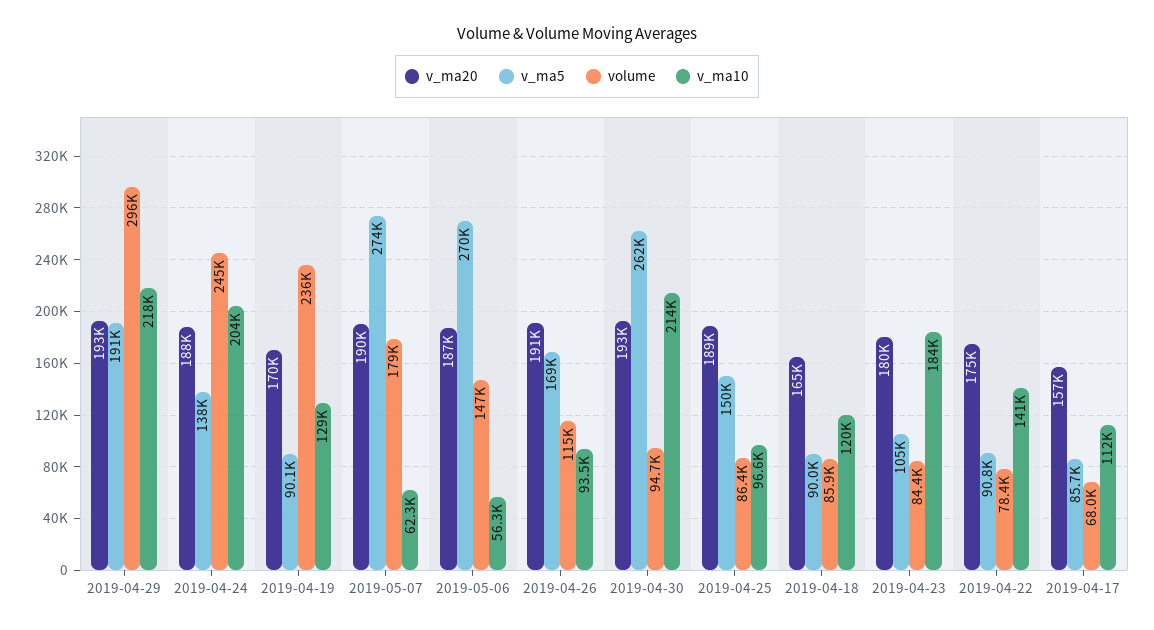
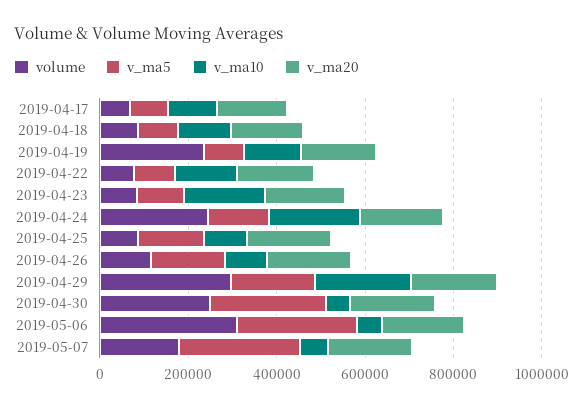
  {
    "v_ma20": {
      "2019-04-29": 193000,
      "2019-04-24": 188000,
      "2019-04-19": 170000,
      "2019-05-07": 190000,
      "2019-05-06": 187000,
      "2019-04-26": 191000,
      "2019-04-30": 193000,
      "2019-04-25": 189000,
      "2019-04-18": 165000,
      "2019-04-23": 180000,
      "2019-04-22": 175000,
      "2019-04-17": 157000
    },
    "v_ma5": {
      "2019-04-29": 191000,
      "2019-04-24": 138000,
      "2019-04-19": 90100,
      "2019-05-07": 274000,
      "2019-05-06": 270000,
      "2019-04-26": 169000,
      "2019-04-30": 262000,
      "2019-04-25": 150000,
      "2019-04-18": 90000,
      "2019-04-23": 105000,
      "2019-04-22": 90800,
      "2019-04-17": 85700
    },
    "volume": {
      "2019-04-29": 296000,
      "2019-04-24": 245000,
      "2019-04-19": 236000,
      "2019-05-07": 179000,
-     "2019-05-06": 147000,
+     "2019-05-06": 300000,
      "2019-04-26": 115000,
-     "2019-04-30": 94700,
+     "2019-04-30": 250000,
      "2019-04-25": 86400,
      "2019-04-18": 85900,
      "2019-04-23": 84400,
      "2019-04-22": 78400,
      "2019-04-17": 68000
    },
    "v_ma10": {
      "2019-04-29": 218000,
      "2019-04-24": 204000,
      "2019-04-19": 129000,
      "2019-05-07": 62300,
      "2019-05-06": 56300,
      "2019-04-26": 93500,
-     "2019-04-30": 214000,
+     "2019-04-30": 50000,
      "2019-04-25": 96600,
      "2019-04-18": 120000,
      "2019-04-23": 184000,
      "2019-04-22": 141000,
      "2019-04-17": 112000
    }
  }

